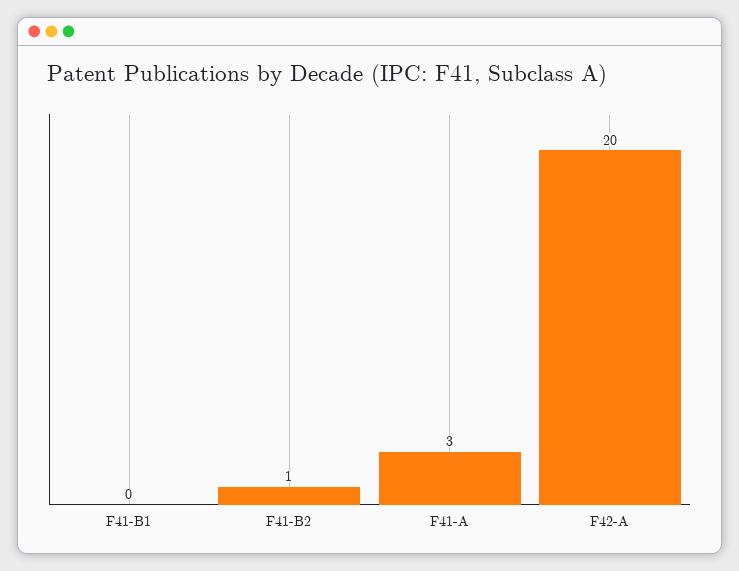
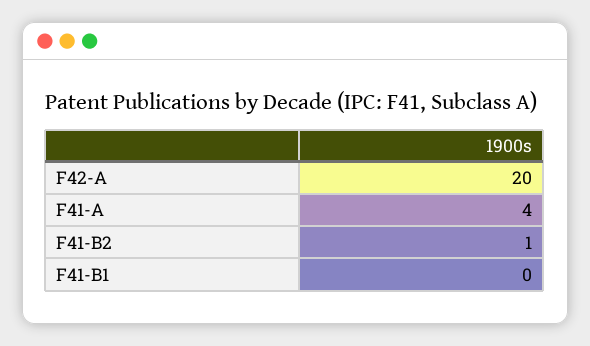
  {
    "F41-B1": 0,
    "F41-B2": 1,
-   "F41-A": 3,
+   "F41-A": 4,
    "F42-A": 20
  }

